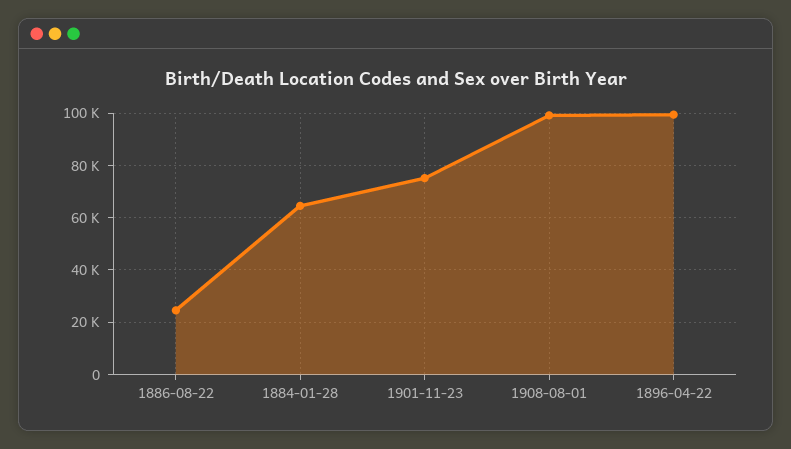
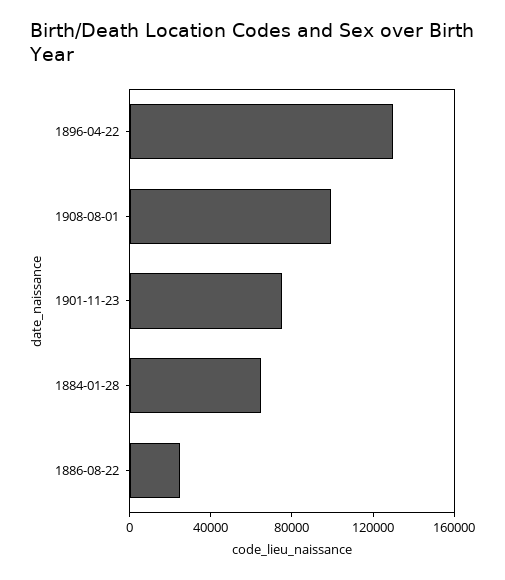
  {
    "1886-08-22": 25000,
    "1884-01-28": 65000,
    "1901-11-23": 75000,
    "1908-08-01": 100000,
-   "1896-04-22": 100000
+   "1896-04-22": 130000
  }

